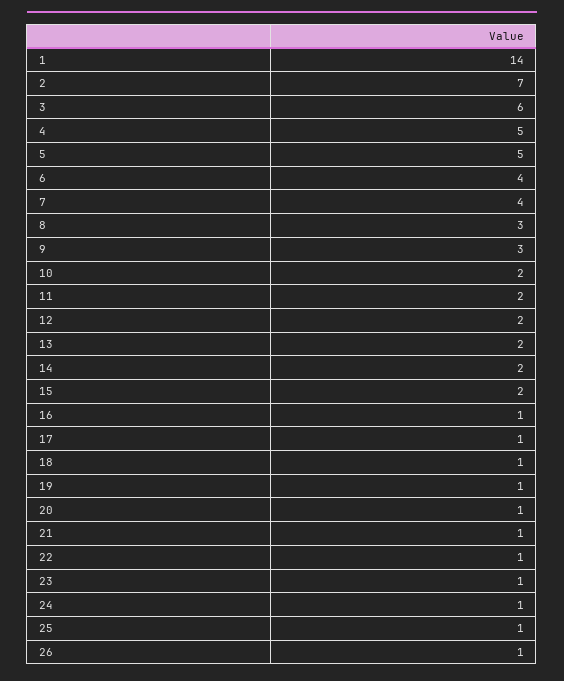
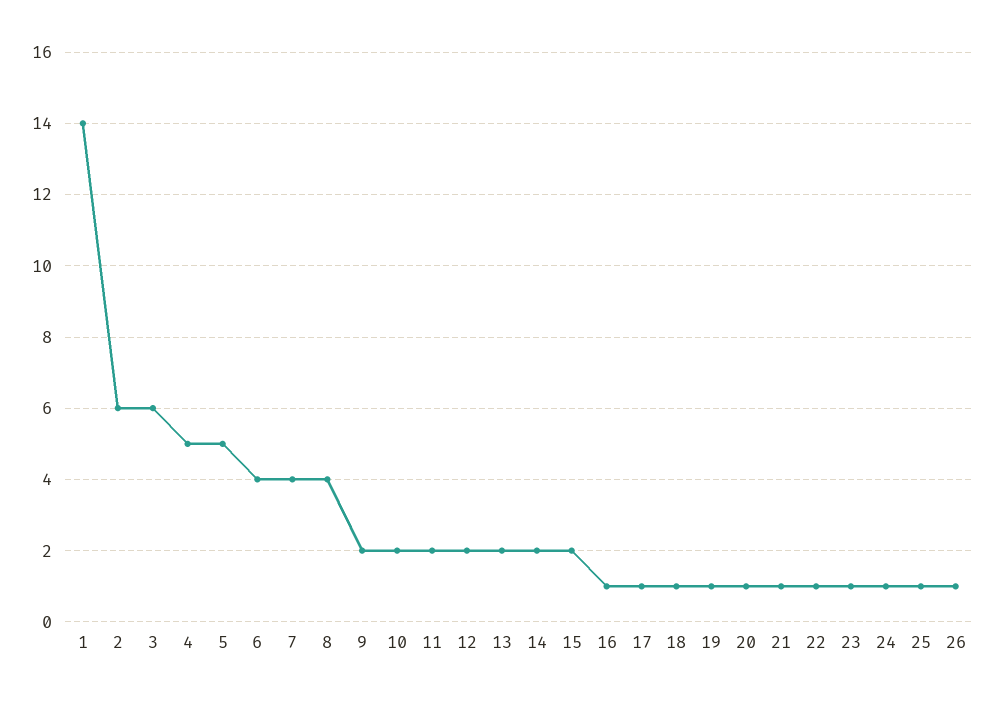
  {
    "1": 14,
-   "2": 7,
+   "2": 6,
    "3": 6,
    "4": 5,
    "5": 5,
    "6": 4,
    "7": 4,
-   "8": 3,
+   "8": 4,
-   "9": 3,
+   "9": 2,
    "10": 2,
    "11": 2,
    "12": 2,
    "13": 2,
    "14": 2,
    "15": 2,
    "16": 1,
    "17": 1,
    "18": 1,
    "19": 1,
    "20": 1,
    "21": 1,
    "22": 1,
    "23": 1,
    "24": 1,
    "25": 1,
    "26": 1
  }

